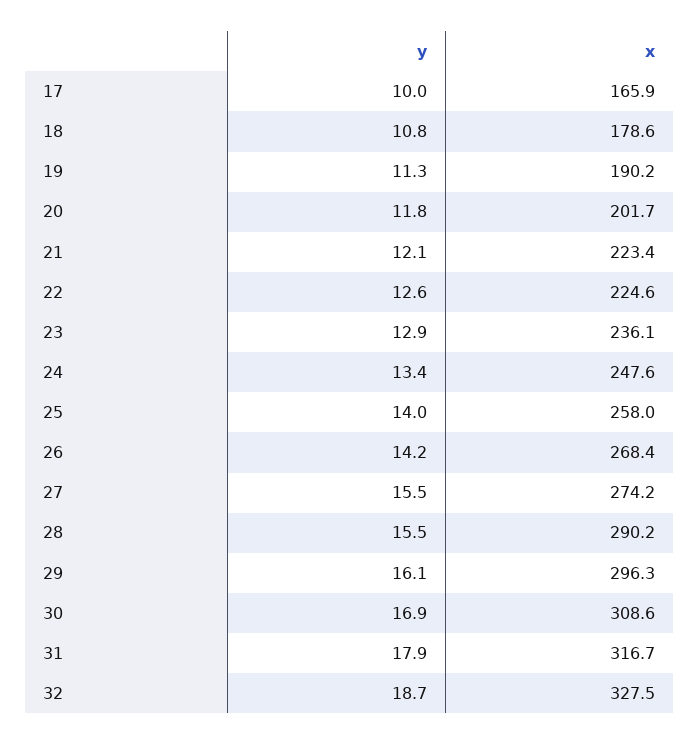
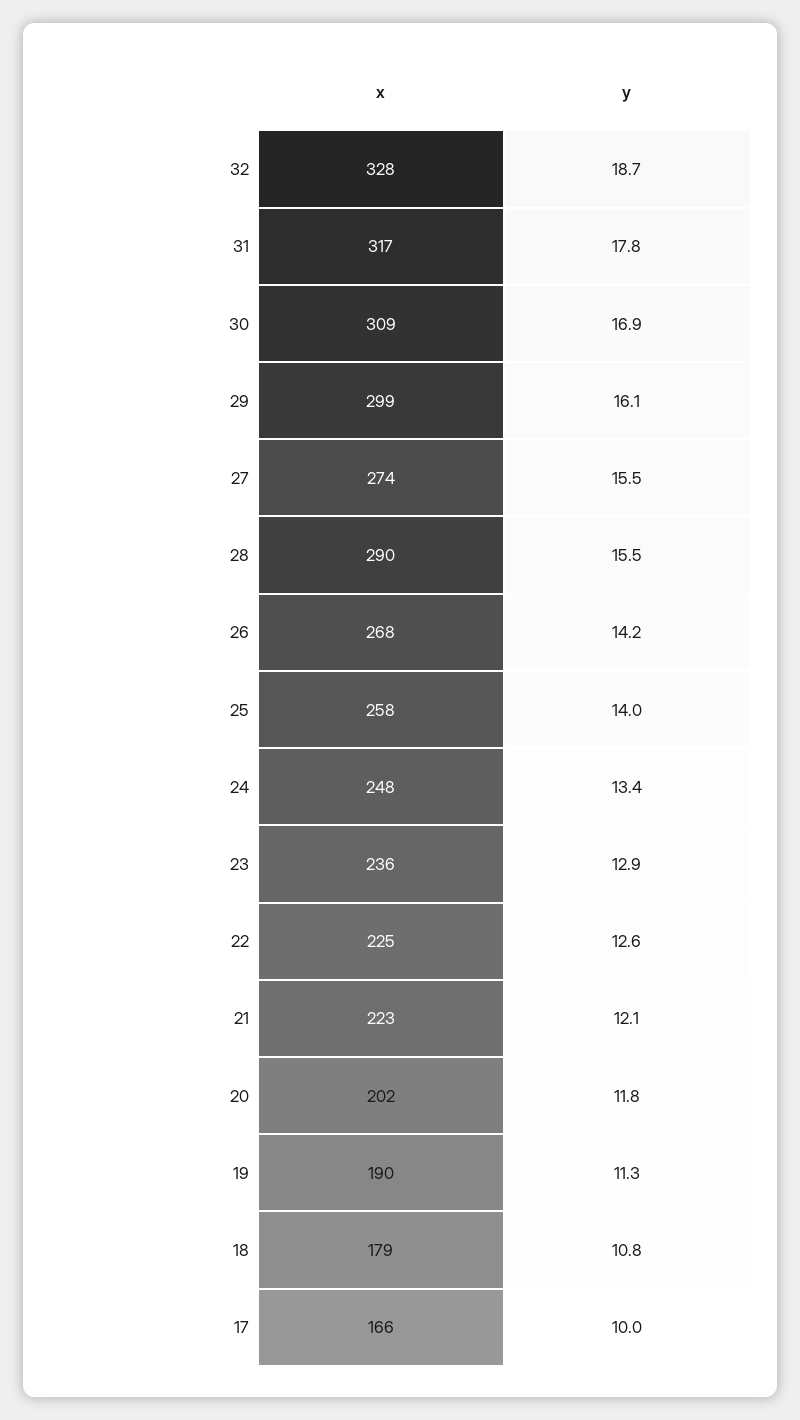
  {
    "y": {
      "17": 10,
      "18": 10.8,
      "19": 11.3,
      "20": 11.8,
      "21": 12.1,
      "22": 12.6,
      "23": 12.9,
      "24": 13.4,
      "25": 14,
      "26": 14.2,
      "27": 15.5,
      "28": 15.5,
      "29": 16.1,
      "30": 16.9,
-     "31": 17.9,
+     "31": 17.8,
      "32": 18.7
    },
    "x": {
      "17": 165.9,
      "18": 178.6,
      "19": 190.2,
      "20": 201.7,
      "21": 223.4,
      "22": 224.6,
      "23": 236.1,
      "24": 247.6,
      "25": 258,
      "26": 268.4,
      "27": 274.2,
      "28": 290.2,
-     "29": 296.3,
+     "29": 299,
      "30": 308.6,
      "31": 316.7,
      "32": 327.5
    }
  }

